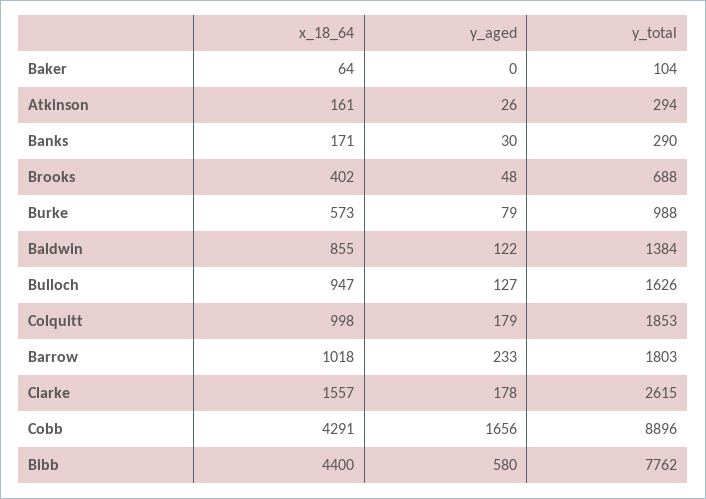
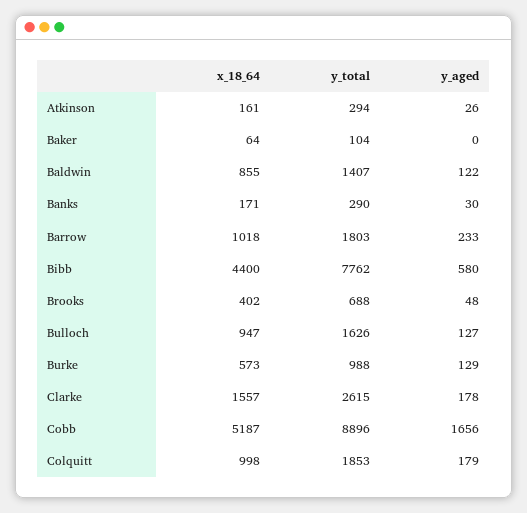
  {
    "x_18_64": {
      "Baker": 64,
      "Atkinson": 161,
      "Banks": 171,
      "Brooks": 402,
      "Burke": 573,
      "Baldwin": 855,
      "Bulloch": 947,
      "Colquitt": 998,
      "Barrow": 1018,
      "Clarke": 1557,
-     "Cobb": 4291,
+     "Cobb": 5187,
      "Bibb": 4400
    },
    "y_aged": {
      "Baker": 0,
      "Atkinson": 26,
      "Banks": 30,
      "Brooks": 48,
-     "Burke": 79,
+     "Burke": 129,
      "Baldwin": 122,
      "Bulloch": 127,
      "Colquitt": 179,
      "Barrow": 233,
      "Clarke": 178,
      "Cobb": 1656,
      "Bibb": 580
    },
    "y_total": {
      "Baker": 104,
      "Atkinson": 294,
      "Banks": 290,
      "Brooks": 688,
      "Burke": 988,
-     "Baldwin": 1384,
+     "Baldwin": 1407,
      "Bulloch": 1626,
      "Colquitt": 1853,
      "Barrow": 1803,
      "Clarke": 2615,
      "Cobb": 8896,
      "Bibb": 7762
    }
  }

